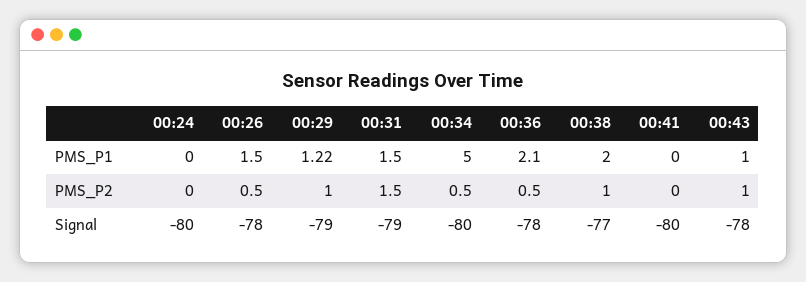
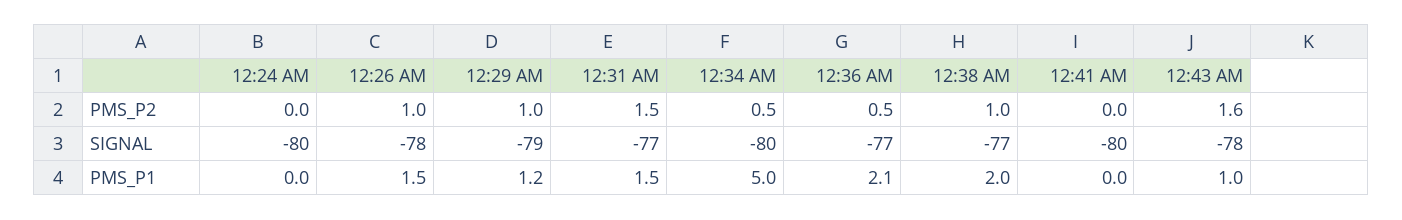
  {
    "00:24": {
      "PMS_P1": 0,
      "PMS_P2": 0,
      "Signal": -80
    },
    "00:26": {
      "PMS_P1": 1.5,
-     "PMS_P2": 0.5,
+     "PMS_P2": 1,
      "Signal": -78
    },
    "00:29": {
      "PMS_P1": 1.22,
      "PMS_P2": 1,
      "Signal": -79
    },
    "00:31": {
      "PMS_P1": 1.5,
      "PMS_P2": 1.5,
-     "Signal": -79
+     "Signal": -77
    },
    "00:34": {
      "PMS_P1": 5,
      "PMS_P2": 0.5,
      "Signal": -80
    },
    "00:36": {
      "PMS_P1": 2.1,
      "PMS_P2": 0.5,
-     "Signal": -78
+     "Signal": -77
    },
    "00:38": {
      "PMS_P1": 2,
      "PMS_P2": 1,
      "Signal": -77
    },
    "00:41": {
      "PMS_P1": 0,
      "PMS_P2": 0,
      "Signal": -80
    },
    "00:43": {
      "PMS_P1": 1,
-     "PMS_P2": 1,
+     "PMS_P2": 1.6,
      "Signal": -78
    }
  }

